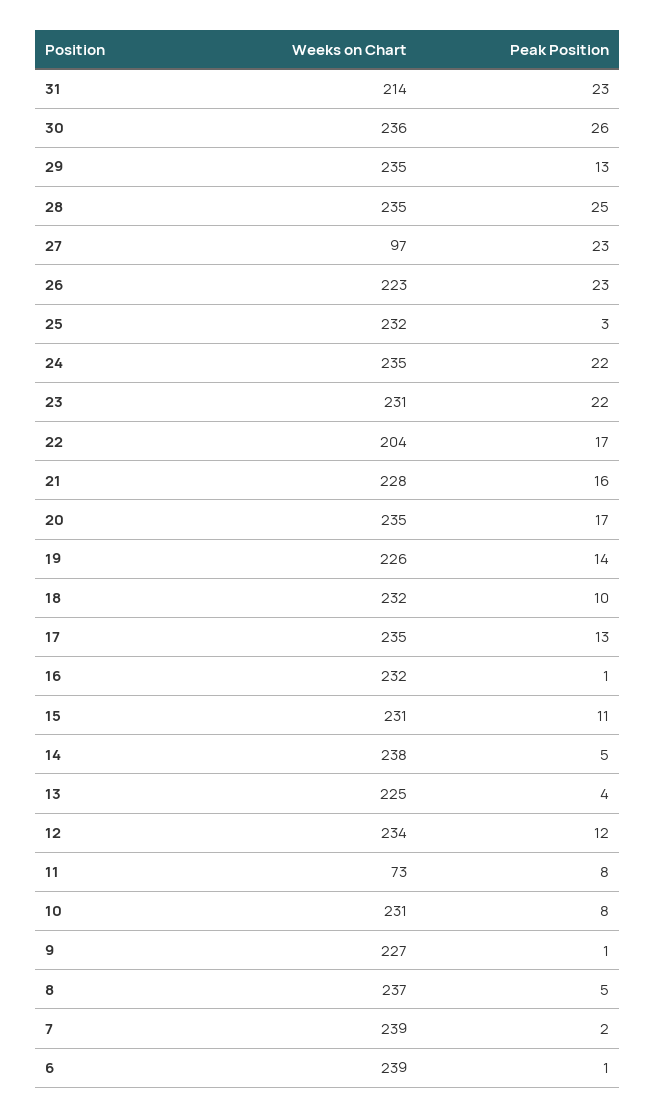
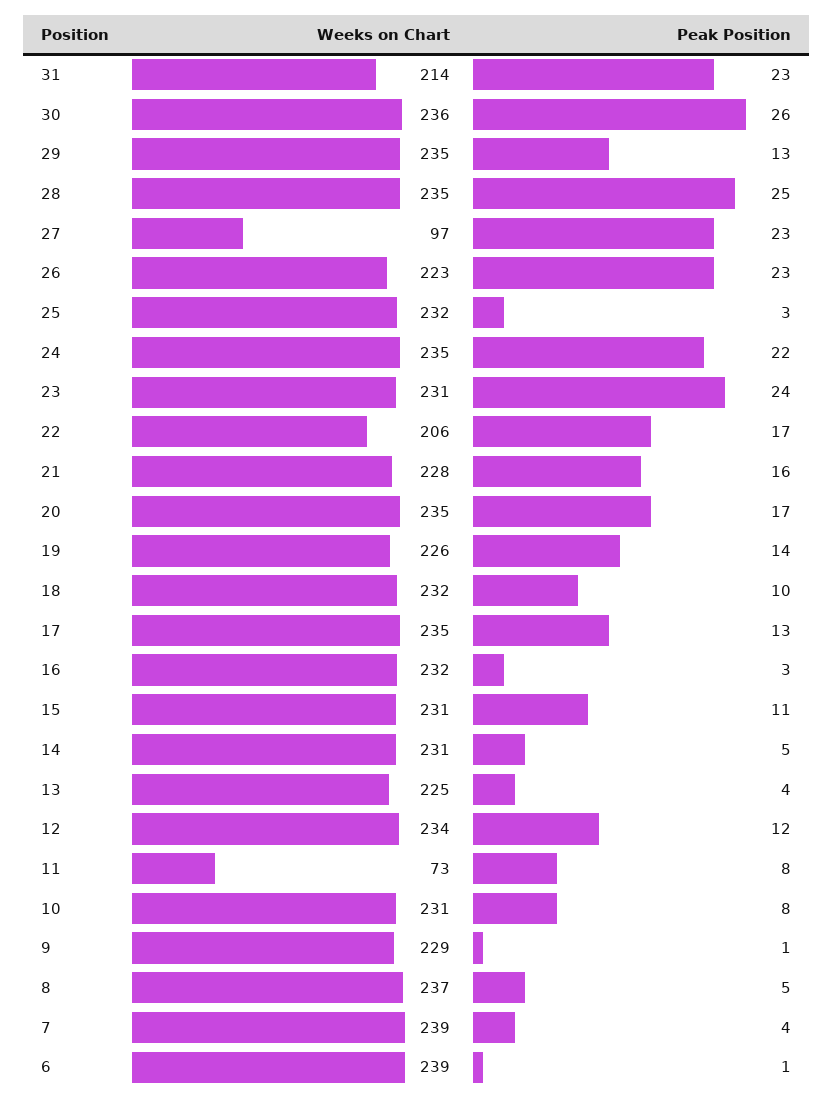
  {
    "Weeks on Chart": {
      "31": 214,
      "30": 236,
      "29": 235,
      "28": 235,
      "27": 97,
      "26": 223,
      "25": 232,
      "24": 235,
      "23": 231,
-     "22": 204,
+     "22": 206,
      "21": 228,
      "20": 235,
      "19": 226,
      "18": 232,
      "17": 235,
      "16": 232,
      "15": 231,
-     "14": 238,
+     "14": 231,
      "13": 225,
      "12": 234,
      "11": 73,
      "10": 231,
-     "9": 227,
+     "9": 229,
      "8": 237,
      "7": 239,
      "6": 239
    },
    "Peak Position": {
      "31": 23,
      "30": 26,
      "29": 13,
      "28": 25,
      "27": 23,
      "26": 23,
      "25": 3,
      "24": 22,
-     "23": 22,
+     "23": 24,
      "22": 17,
      "21": 16,
      "20": 17,
      "19": 14,
      "18": 10,
      "17": 13,
-     "16": 1,
+     "16": 3,
      "15": 11,
      "14": 5,
      "13": 4,
      "12": 12,
      "11": 8,
      "10": 8,
      "9": 1,
      "8": 5,
-     "7": 2,
+     "7": 4,
      "6": 1
    }
  }

